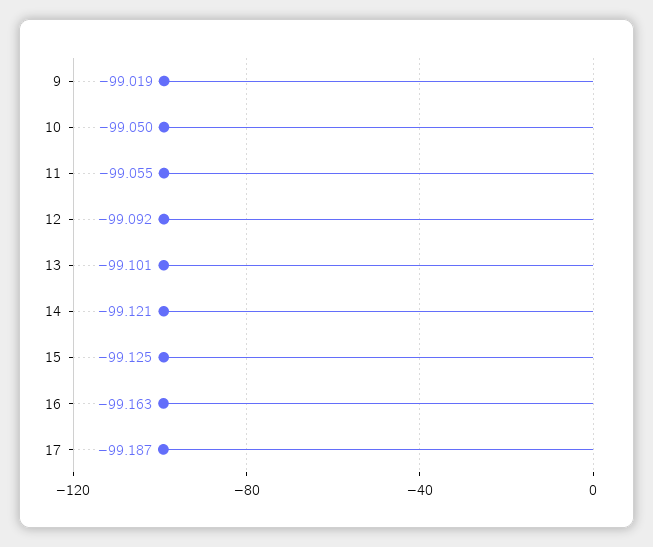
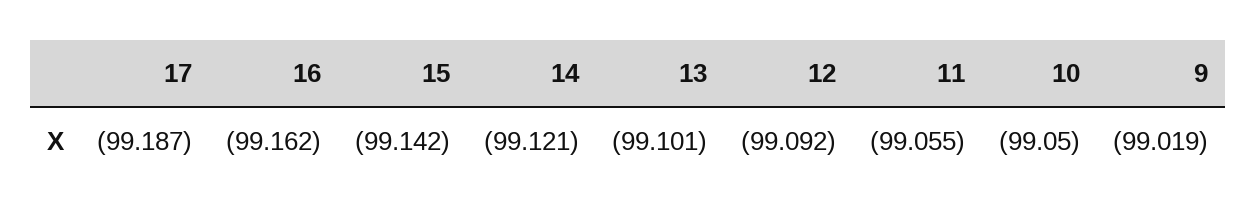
  {
    "9": -99.019,
    "10": -99.05,
    "11": -99.055,
    "12": -99.092,
    "13": -99.101,
    "14": -99.121,
-   "15": -99.125,
+   "15": -99.142,
-   "16": -99.163,
+   "16": -99.162,
    "17": -99.187
  }

